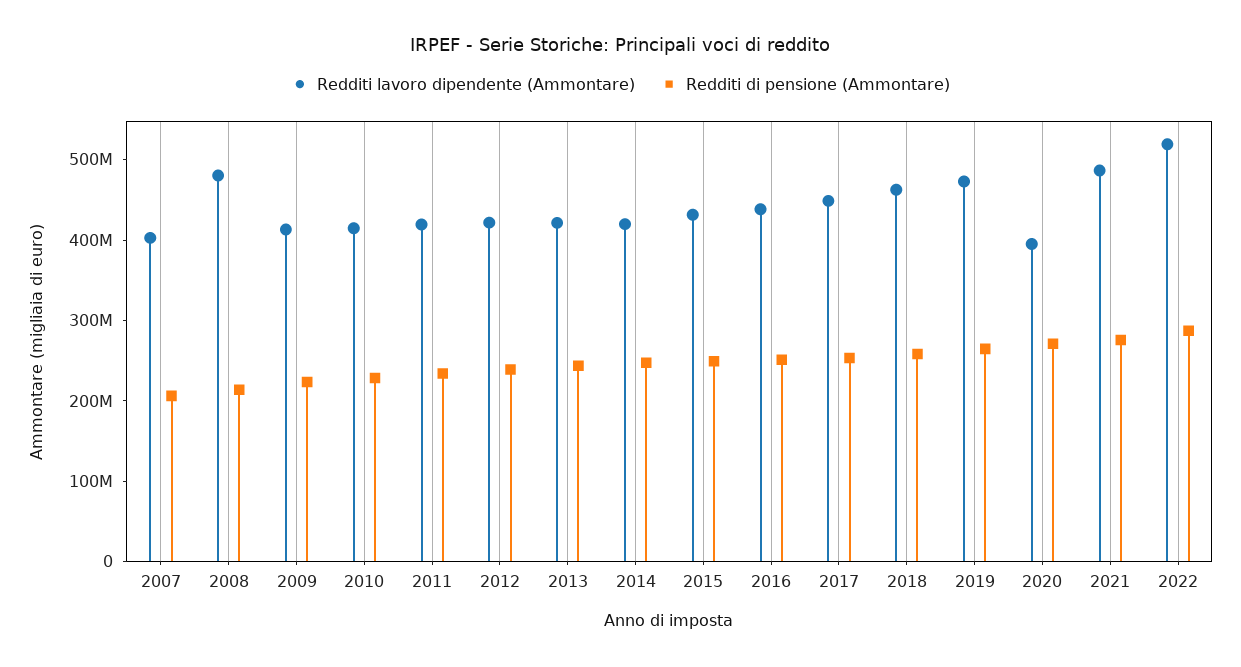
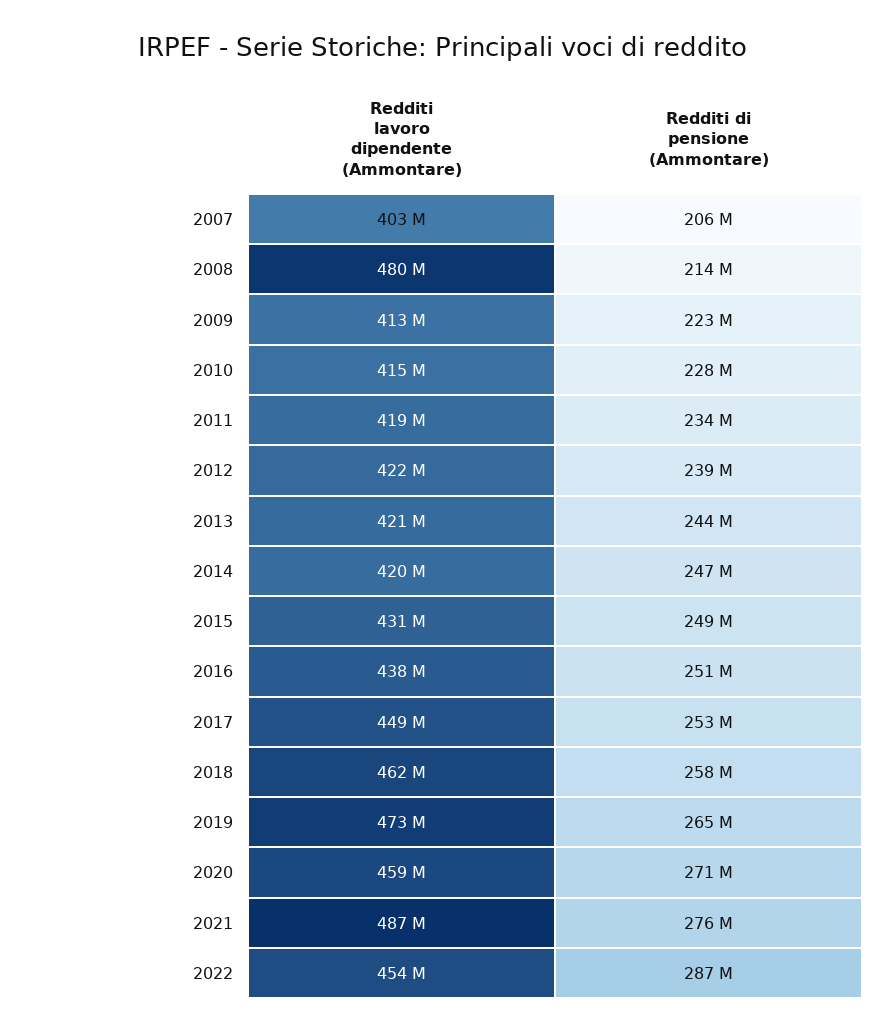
  {
    "Redditi lavoro dipendente (Ammontare)": {
      "2007": 403000000,
      "2008": 480000000,
      "2009": 413000000,
      "2010": 415000000,
      "2011": 419000000,
      "2012": 422000000,
      "2013": 421000000,
      "2014": 420000000,
      "2015": 431000000,
      "2016": 438000000,
      "2017": 449000000,
      "2018": 462000000,
      "2019": 473000000,
-     "2020": 400000000,
+     "2020": 459000000,
      "2021": 487000000,
-     "2022": 520000000
+     "2022": 454000000
    },
    "Redditi di pensione (Ammontare)": {
      "2007": 206000000,
      "2008": 214000000,
      "2009": 223000000,
      "2010": 228000000,
      "2011": 234000000,
      "2012": 239000000,
      "2013": 244000000,
      "2014": 247000000,
      "2015": 249000000,
      "2016": 251000000,
      "2017": 253000000,
      "2018": 258000000,
      "2019": 265000000,
      "2020": 271000000,
      "2021": 276000000,
      "2022": 287000000
    }
  }

